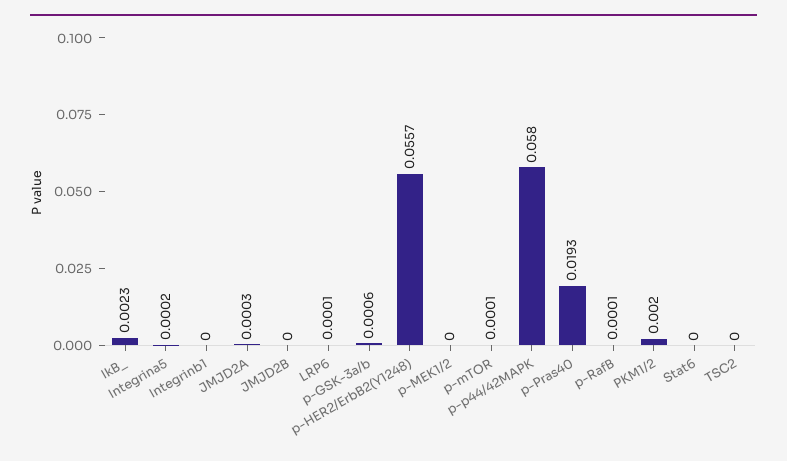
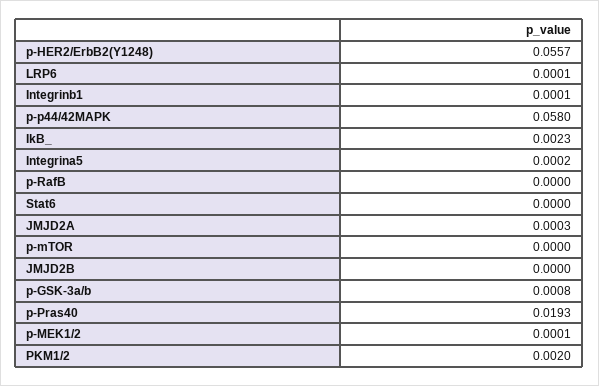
  {
    "IkB_": 0.0023,
    "Integrina5": 0.0002,
-   "Integrinb1": 0,
+   "Integrinb1": 0.0001,
    "JMJD2A": 0.0003,
    "JMJD2B": 0,
    "LRP6": 0.0001,
-   "p-GSK-3a/b": 0.0006,
+   "p-GSK-3a/b": 0.0008,
    "p-HER2/ErbB2(Y1248)": 0.0557,
-   "p-MEK1/2": 0,
+   "p-MEK1/2": 0.0001,
-   "p-mTOR": 0.0001,
+   "p-mTOR": 0,
    "p-p44/42MAPK": 0.058,
    "p-Pras40": 0.0193,
-   "p-RafB": 0.0001,
+   "p-RafB": 0,
    "PKM1/2": 0.002,
-   "Stat6": 0,
+   "Stat6": 0
-   "TSC2": 0
  }

